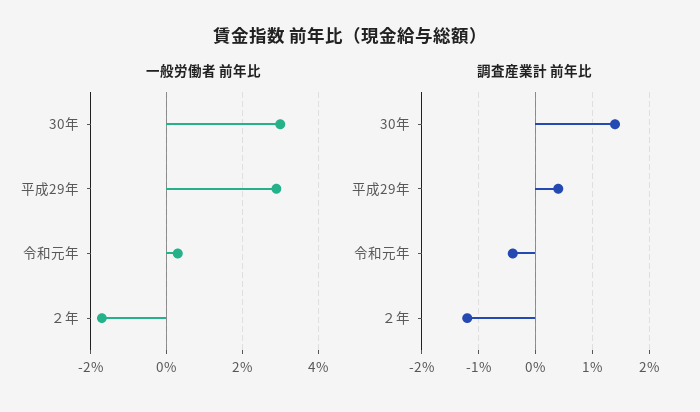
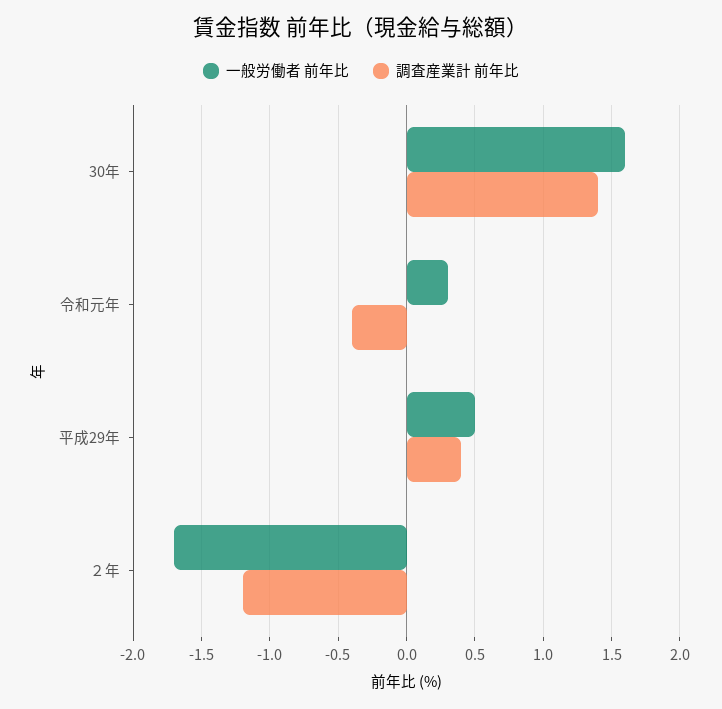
  {
    "一般労働者 前年比": {
-     "30年": 3,
+     "30年": 1.6,
-     "平成29年": 3,
+     "平成29年": 0.5,
      "令和元年": 0.3,
      "２年": -1.7
    },
    "調査産業計 前年比": {
      "30年": 1.4,
      "平成29年": 0.4,
      "令和元年": -0.4,
      "２年": -1.2
    }
  }

